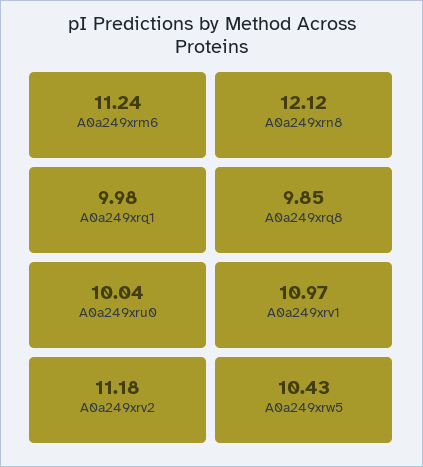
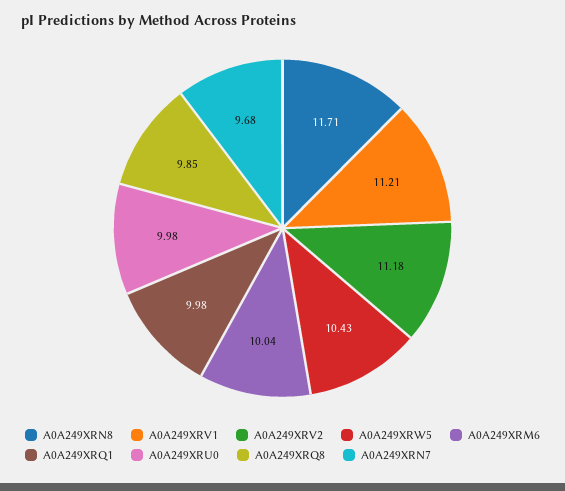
  {
-   "A0a249xrm6": 11.24,
+   "A0a249xrm6": 10.04,
-   "A0a249xrn8": 12.12,
+   "A0a249xrn8": 11.71,
    "A0a249xrq1": 9.98,
    "A0a249xrq8": 9.85,
-   "A0a249xru0": 10.04,
+   "A0a249xru0": 9.98,
-   "A0a249xrv1": 10.97,
+   "A0a249xrv1": 11.21,
    "A0a249xrv2": 11.18,
-   "A0a249xrw5": 10.43
+   "A0a249xrw5": 10.43,
+   "A0A249XRN7": 9.68
  }

